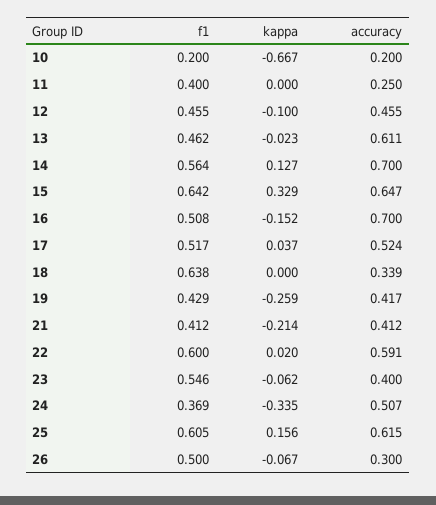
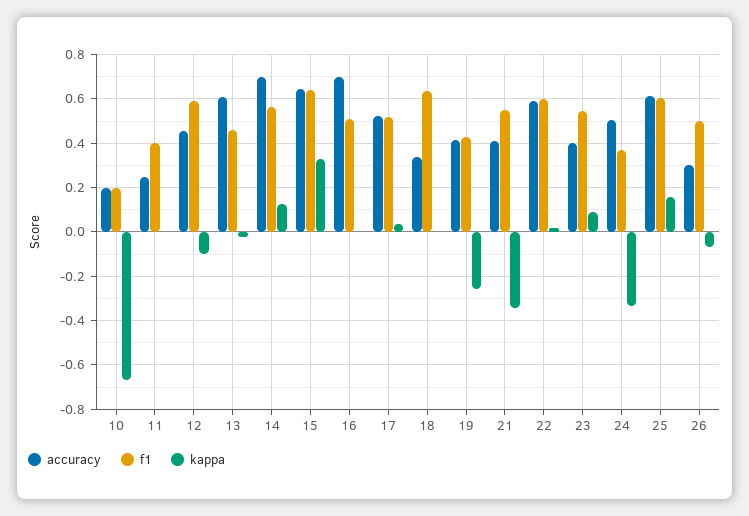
  {
    "f1": {
      "10": 0.2,
      "11": 0.4,
-     "12": 0.455,
+     "12": 0.6,
      "13": 0.462,
      "14": 0.564,
      "15": 0.642,
      "16": 0.508,
      "17": 0.517,
      "18": 0.638,
      "19": 0.429,
-     "21": 0.412,
+     "21": 0.55,
      "22": 0.6,
      "23": 0.546,
      "24": 0.369,
      "25": 0.605,
      "26": 0.5
    },
    "kappa": {
      "10": -0.667,
      "11": 0,
      "12": -0.1,
      "13": -0.023,
      "14": 0.127,
      "15": 0.329,
-     "16": -0.152,
+     "16": 0,
      "17": 0.037,
      "18": 0,
      "19": -0.259,
-     "21": -0.214,
+     "21": -0.35,
      "22": 0.02,
-     "23": -0.062,
+     "23": 0.1,
      "24": -0.335,
      "25": 0.156,
      "26": -0.067
    },
    "accuracy": {
      "10": 0.2,
      "11": 0.25,
      "12": 0.455,
      "13": 0.611,
      "14": 0.7,
      "15": 0.647,
      "16": 0.7,
      "17": 0.524,
      "18": 0.339,
      "19": 0.417,
      "21": 0.412,
      "22": 0.591,
      "23": 0.4,
      "24": 0.507,
      "25": 0.615,
      "26": 0.3
    }
  }

